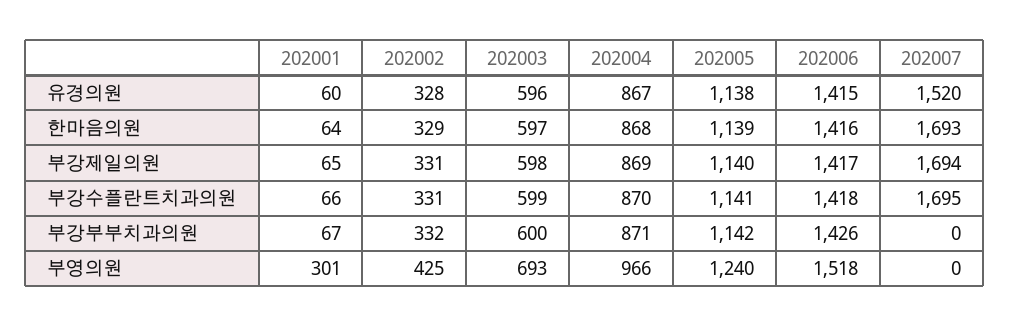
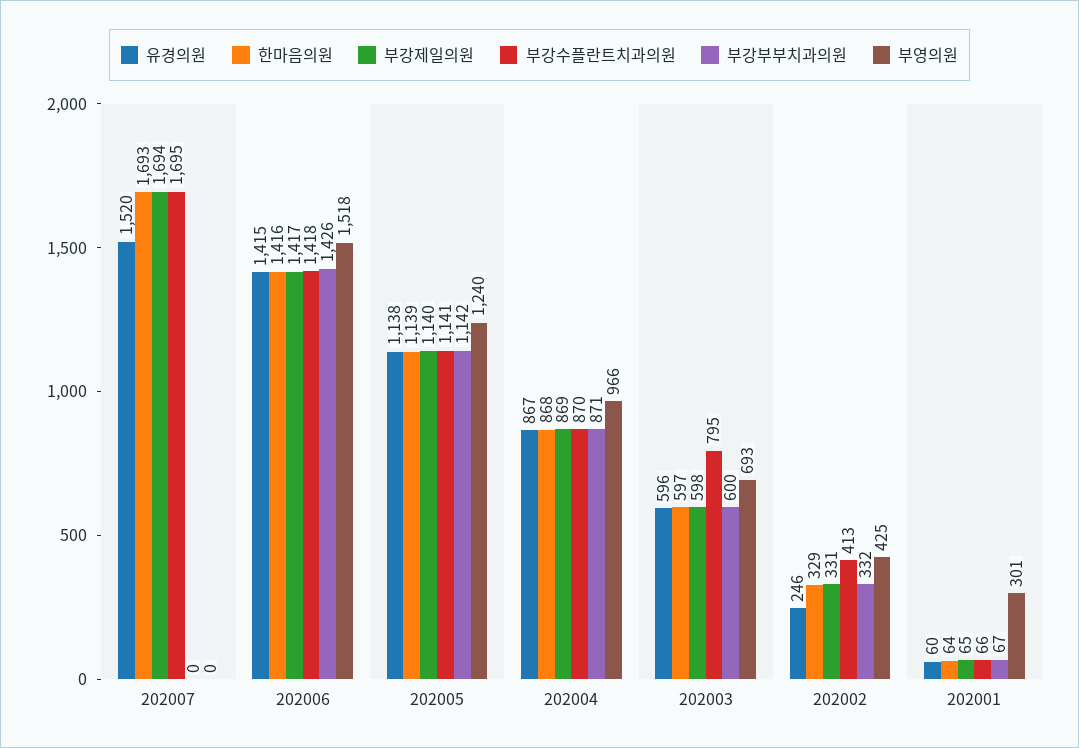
  {
    "유경의원": {
      "202001": 60,
-     "202002": 328,
+     "202002": 246,
      "202003": 596,
      "202004": 867,
      "202005": 1138,
      "202006": 1415,
      "202007": 1520
    },
    "한마음의원": {
      "202001": 64,
      "202002": 329,
      "202003": 597,
      "202004": 868,
      "202005": 1139,
      "202006": 1416,
      "202007": 1693
    },
    "부강제일의원": {
      "202001": 65,
      "202002": 331,
      "202003": 598,
      "202004": 869,
      "202005": 1140,
      "202006": 1417,
      "202007": 1694
    },
    "부강수플란트치과의원": {
      "202001": 66,
-     "202002": 331,
+     "202002": 413,
-     "202003": 599,
+     "202003": 795,
      "202004": 870,
      "202005": 1141,
      "202006": 1418,
      "202007": 1695
    },
    "부강부부치과의원": {
      "202001": 67,
      "202002": 332,
      "202003": 600,
      "202004": 871,
      "202005": 1142,
      "202006": 1426,
      "202007": 0
    },
    "부영의원": {
      "202001": 301,
      "202002": 425,
      "202003": 693,
      "202004": 966,
      "202005": 1240,
      "202006": 1518,
      "202007": 0
    }
  }

